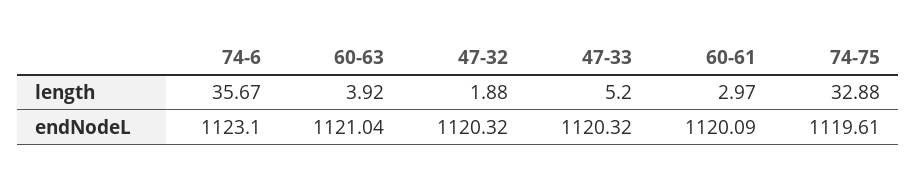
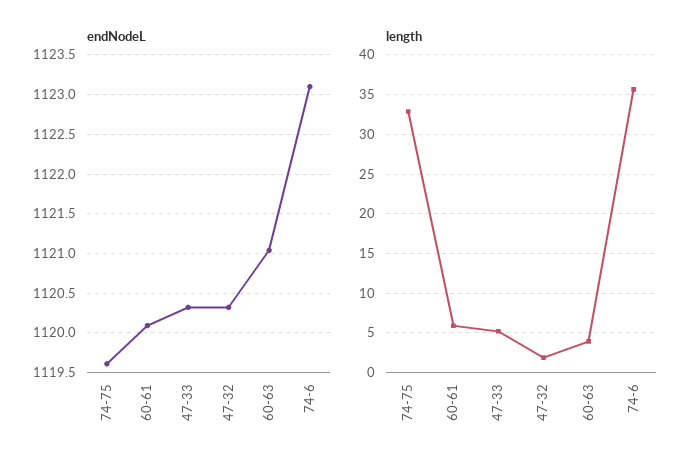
  {
    "length": {
      "74-6": 35.67,
      "60-63": 3.92,
      "47-32": 1.88,
      "47-33": 5.2,
-     "60-61": 2.97,
+     "60-61": 6,
      "74-75": 32.88
    },
    "endNodeL": {
      "74-6": 1123.1,
      "60-63": 1121.04,
      "47-32": 1120.32,
      "47-33": 1120.32,
      "60-61": 1120.09,
      "74-75": 1119.61
    }
  }

